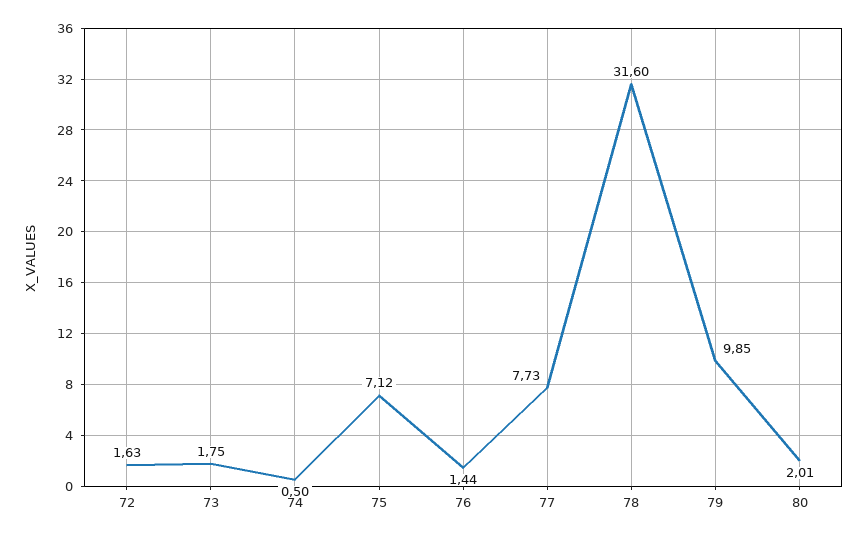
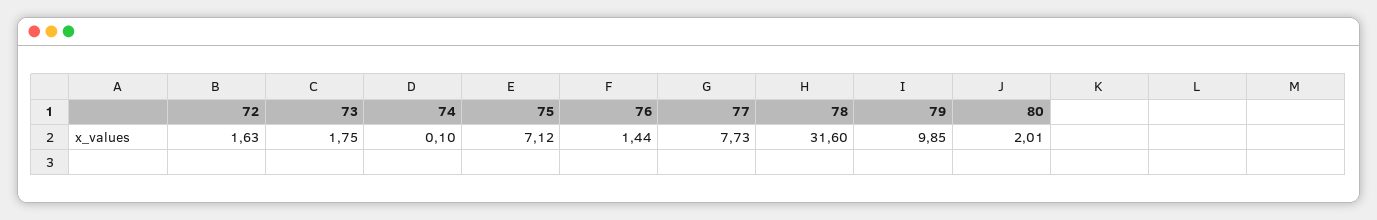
  {
    "72": 1.63,
    "73": 1.75,
-   "74": 0.5,
+   "74": 0.1,
    "75": 7.12,
    "76": 1.44,
    "77": 7.73,
    "78": 31.6,
    "79": 9.85,
    "80": 2.01
  }

